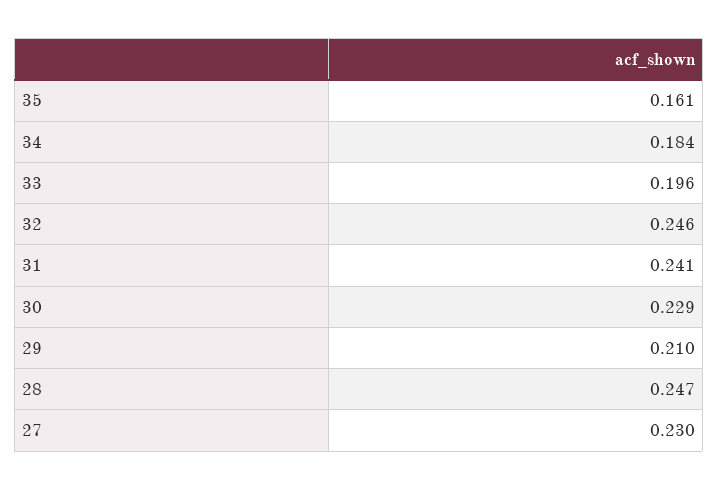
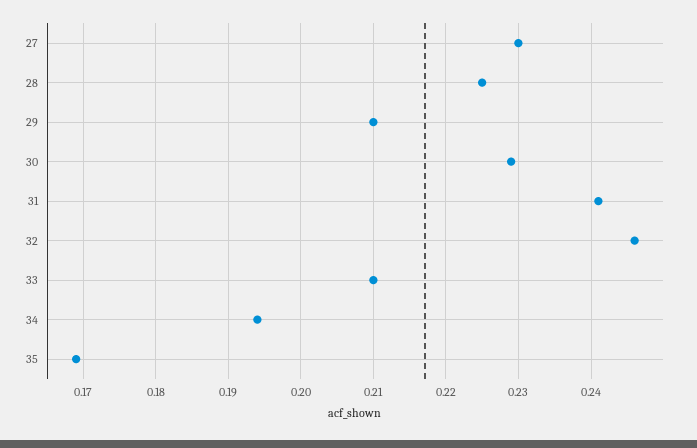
  {
-   "35": 0.161,
+   "35": 0.169,
-   "34": 0.184,
+   "34": 0.194,
-   "33": 0.196,
+   "33": 0.21,
    "32": 0.246,
    "31": 0.241,
    "30": 0.229,
    "29": 0.21,
-   "28": 0.247,
+   "28": 0.225,
    "27": 0.23
  }

